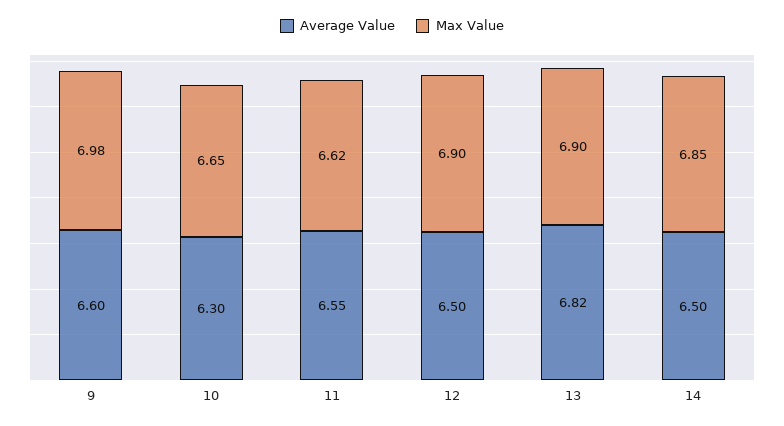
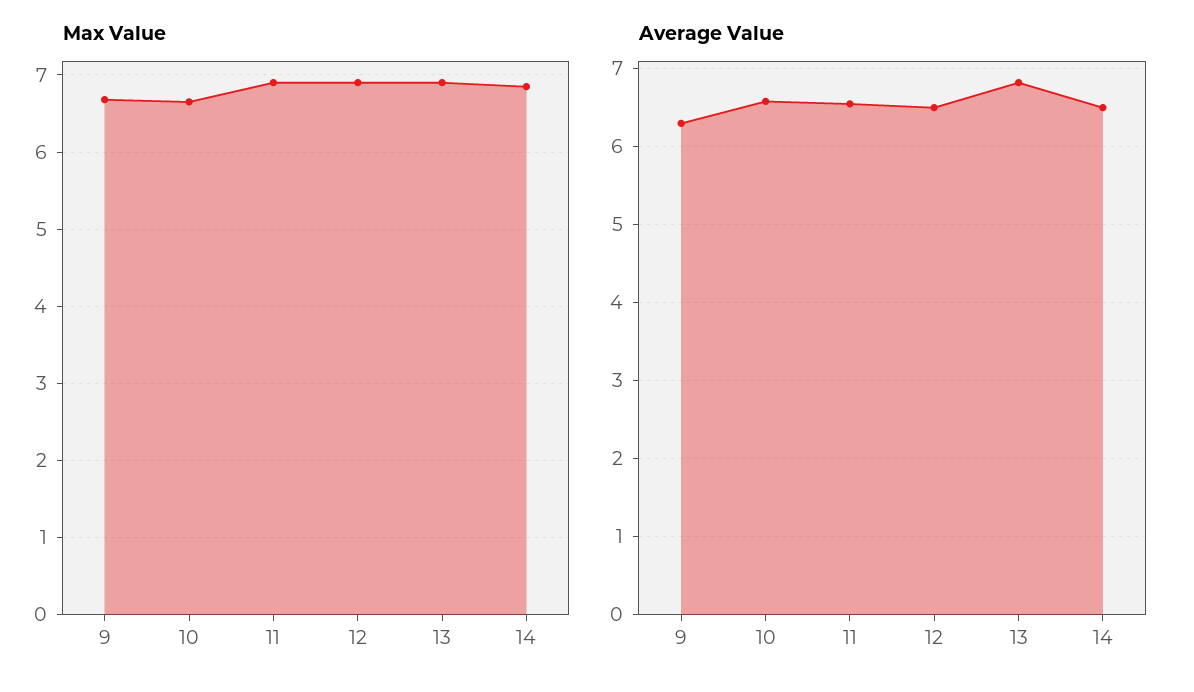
  {
    "Average Value": {
-     "9": 6.6,
+     "9": 6.3,
-     "10": 6.3,
+     "10": 6.6,
      "11": 6.55,
      "12": 6.5,
      "13": 6.82,
      "14": 6.5
    },
    "Max Value": {
-     "9": 6.98,
+     "9": 6.7,
      "10": 6.65,
-     "11": 6.62,
+     "11": 6.9,
      "12": 6.9,
      "13": 6.9,
      "14": 6.85
    }
  }

